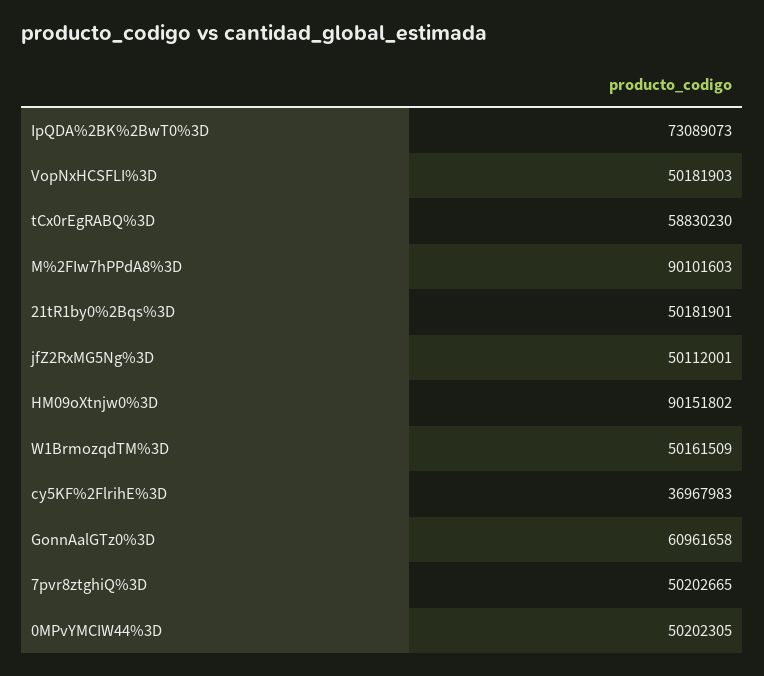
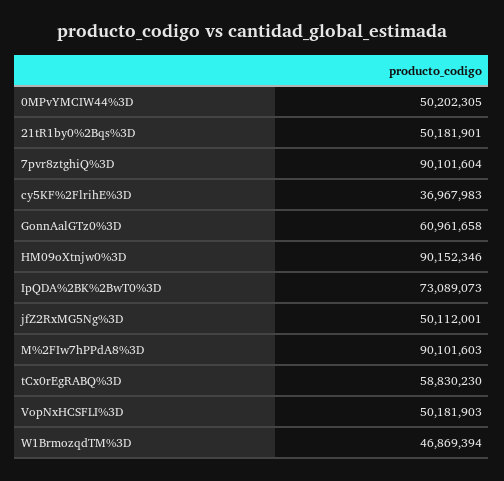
  {
    "IpQDA%2BK%2BwT0%3D": 73089073,
    "VopNxHCSFLI%3D": 50181903,
    "tCx0rEgRABQ%3D": 58830230,
    "M%2FIw7hPPdA8%3D": 90101603,
    "21tR1by0%2Bqs%3D": 50181901,
    "jfZ2RxMG5Ng%3D": 50112001,
-   "HM09oXtnjw0%3D": 90151802,
+   "HM09oXtnjw0%3D": 90152346,
-   "W1BrmozqdTM%3D": 50161509,
+   "W1BrmozqdTM%3D": 46869394,
    "cy5KF%2FlrihE%3D": 36967983,
    "GonnAalGTz0%3D": 60961658,
-   "7pvr8ztghiQ%3D": 50202665,
+   "7pvr8ztghiQ%3D": 90101604,
    "0MPvYMCIW44%3D": 50202305
  }

